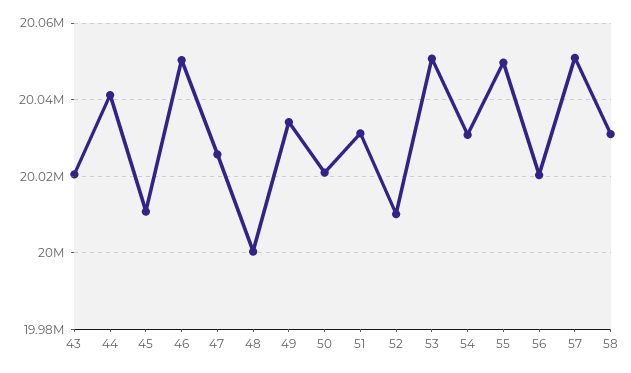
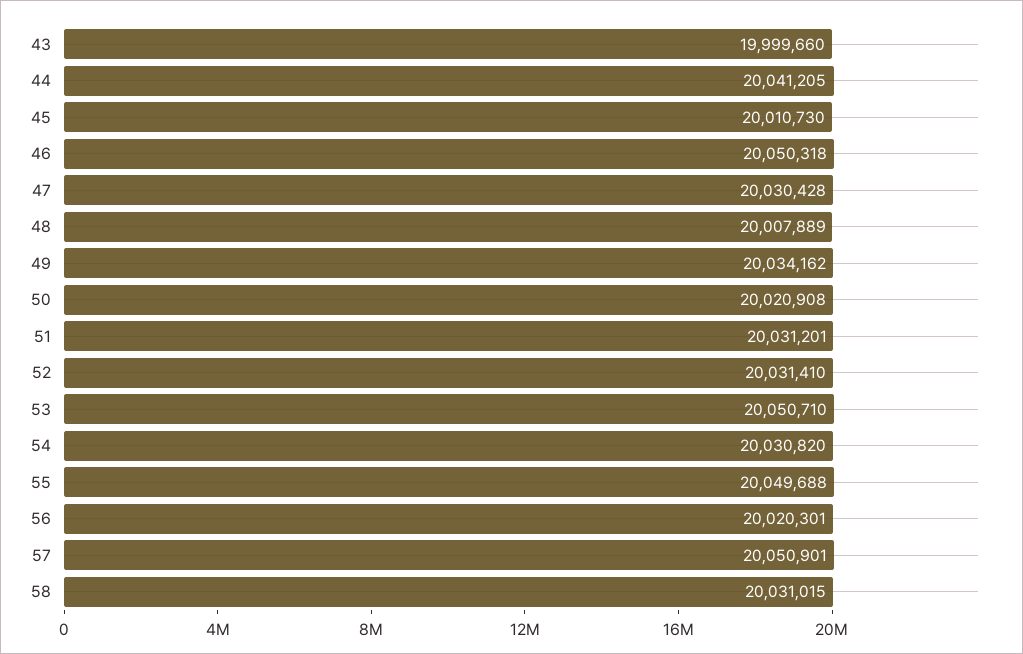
  {
-   "43": 20020000,
+   "43": 19999660,
    "44": 20041205,
    "45": 20010730,
    "46": 20050318,
-   "47": 20026000,
+   "47": 20030428,
-   "48": 20000000,
+   "48": 20007889,
    "49": 20034162,
    "50": 20020908,
    "51": 20031201,
-   "52": 20010000,
+   "52": 20031410,
    "53": 20050710,
    "54": 20030820,
    "55": 20049688,
    "56": 20020301,
    "57": 20050901,
    "58": 20031015
  }

